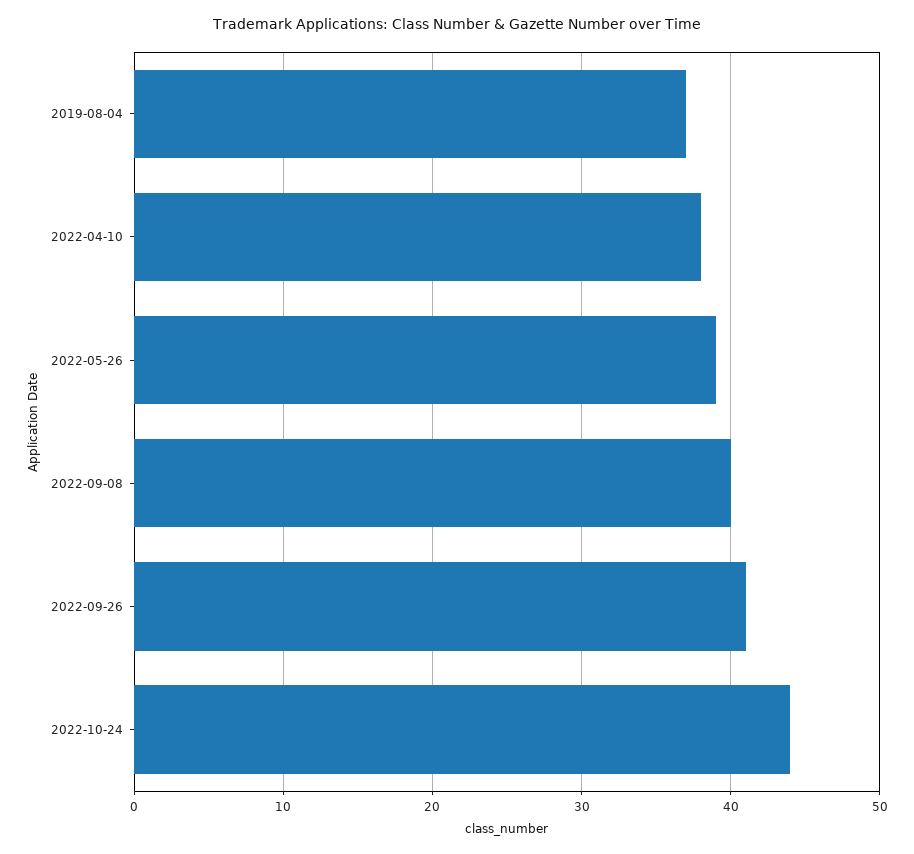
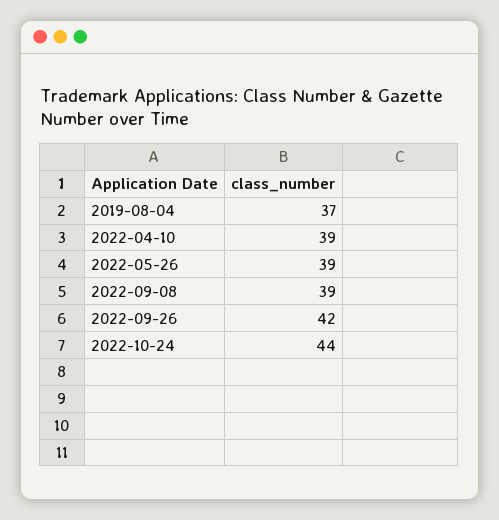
  {
    "2019-08-04": 37,
-   "2022-04-10": 38,
+   "2022-04-10": 39,
    "2022-05-26": 39,
-   "2022-09-08": 40,
+   "2022-09-08": 39,
-   "2022-09-26": 41,
+   "2022-09-26": 42,
    "2022-10-24": 44
  }

